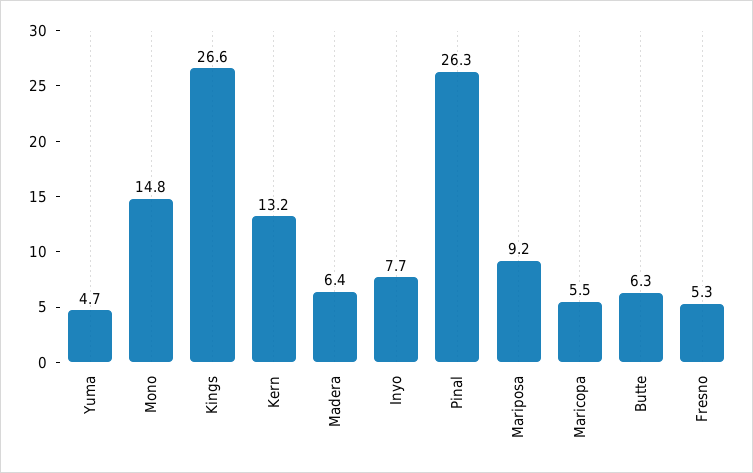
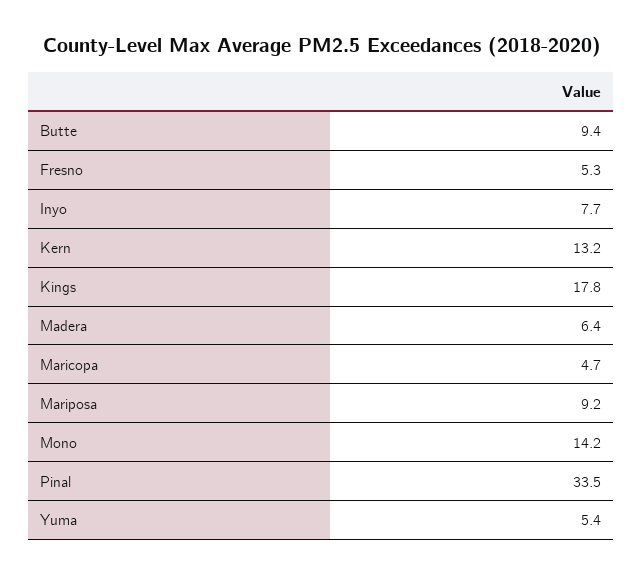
  {
-   "Yuma": 4.7,
+   "Yuma": 5.4,
-   "Mono": 14.8,
+   "Mono": 14.2,
-   "Kings": 26.6,
+   "Kings": 17.8,
    "Kern": 13.2,
    "Madera": 6.4,
    "Inyo": 7.7,
-   "Pinal": 26.3,
+   "Pinal": 33.5,
    "Mariposa": 9.2,
-   "Maricopa": 5.5,
+   "Maricopa": 4.7,
-   "Butte": 6.3,
+   "Butte": 9.4,
    "Fresno": 5.3
  }

